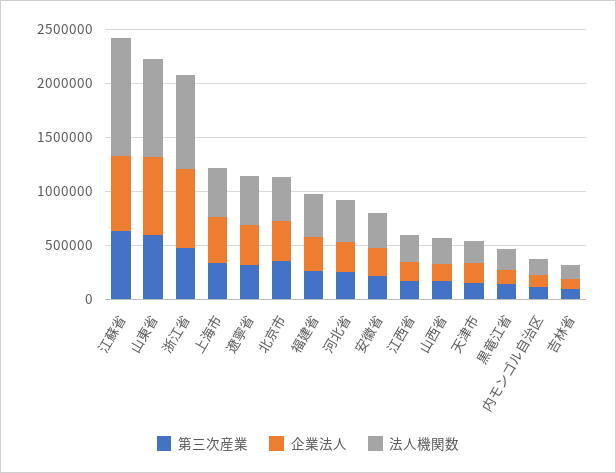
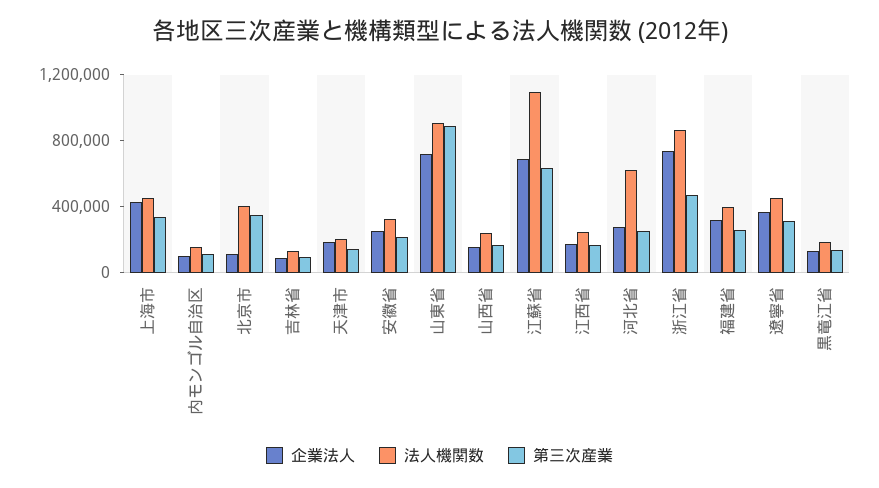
  {
    "第三次産業": {
      "江蘇省": 600000,
-     "山東省": 600000,
+     "山東省": 900000,
      "浙江省": 500000,
      "上海市": 300000,
      "遼寧省": 300000,
      "北京市": 400000,
      "福建省": 300000,
      "河北省": 300000,
      "安徽省": 200000,
      "江西省": 200000,
      "山西省": 200000,
      "天津市": 100000,
      "黒竜江省": 100000,
      "内モンゴル自治区": 100000,
      "吉林省": 100000
    },
    "企業法人": {
      "江蘇省": 700000,
      "山東省": 700000,
      "浙江省": 700000,
      "上海市": 400000,
      "遼寧省": 400000,
-     "北京市": 400000,
+     "北京市": 100000,
      "福建省": 300000,
      "河北省": 300000,
      "安徽省": 300000,
      "江西省": 200000,
      "山西省": 200000,
      "天津市": 200000,
      "黒竜江省": 100000,
      "内モンゴル自治区": 100000,
      "吉林省": 100000
    },
    "法人機関数": {
      "江蘇省": 1100000,
      "山東省": 900000,
      "浙江省": 900000,
      "上海市": 500000,
      "遼寧省": 500000,
      "北京市": 400000,
      "福建省": 400000,
-     "河北省": 400000,
+     "河北省": 600000,
      "安徽省": 300000,
      "江西省": 200000,
      "山西省": 200000,
      "天津市": 200000,
      "黒竜江省": 200000,
      "内モンゴル自治区": 200000,
      "吉林省": 100000
    }
  }

